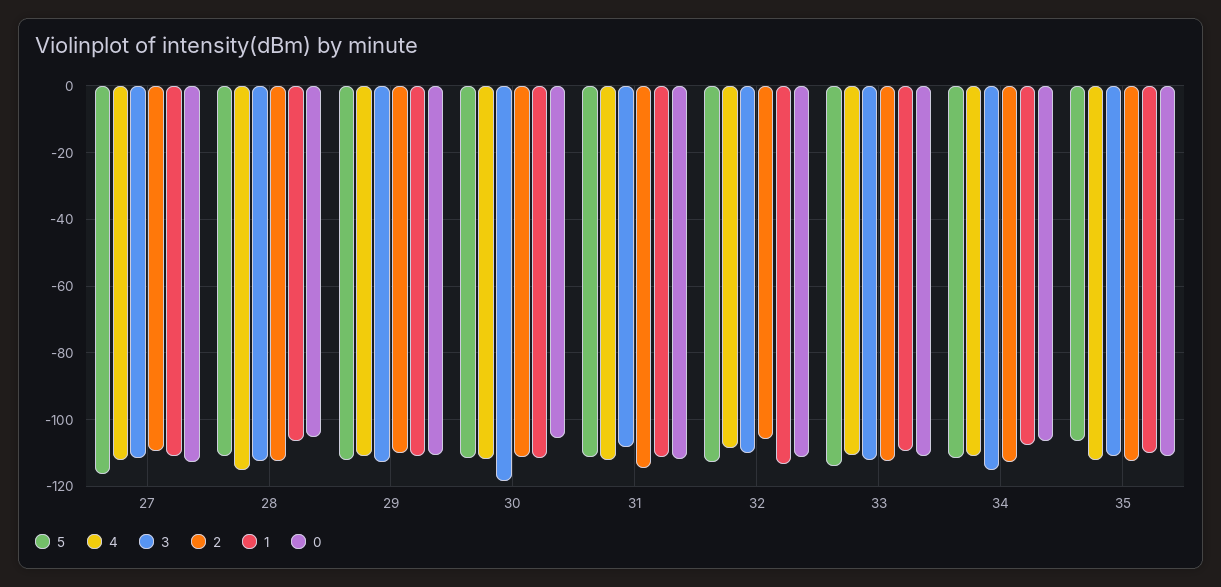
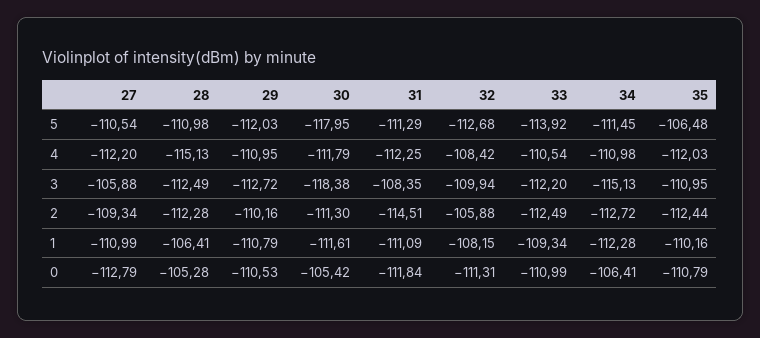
  {
    "5": {
-     "27": -116,
+     "27": -110.54,
      "28": -110.98,
      "29": -112.03,
-     "30": -112,
+     "30": -117.95,
      "31": -111.29,
      "32": -112.68,
      "33": -113.92,
      "34": -111.45,
      "35": -106.48
    },
    "4": {
      "27": -112.2,
      "28": -115.13,
      "29": -110.95,
      "30": -111.79,
      "31": -112.25,
      "32": -108.42,
      "33": -110.54,
      "34": -110.98,
      "35": -112.03
    },
    "3": {
-     "27": -112,
+     "27": -105.88,
      "28": -112.49,
      "29": -112.72,
      "30": -118.38,
      "31": -108.35,
      "32": -109.94,
      "33": -112.2,
      "34": -115.13,
      "35": -110.95
    },
    "2": {
      "27": -109.34,
      "28": -112.28,
      "29": -110.16,
      "30": -111.3,
      "31": -114.51,
      "32": -105.88,
      "33": -112.49,
      "34": -112.72,
      "35": -112.44
    },
    "1": {
      "27": -110.99,
      "28": -106.41,
      "29": -110.79,
      "30": -111.61,
      "31": -111.09,
-     "32": -114,
+     "32": -108.15,
      "33": -109.34,
-     "34": -108,
+     "34": -112.28,
      "35": -110.16
    },
    "0": {
      "27": -112.79,
      "28": -105.28,
      "29": -110.53,
      "30": -105.42,
      "31": -111.84,
      "32": -111.31,
      "33": -110.99,
      "34": -106.41,
      "35": -110.79
    }
  }

